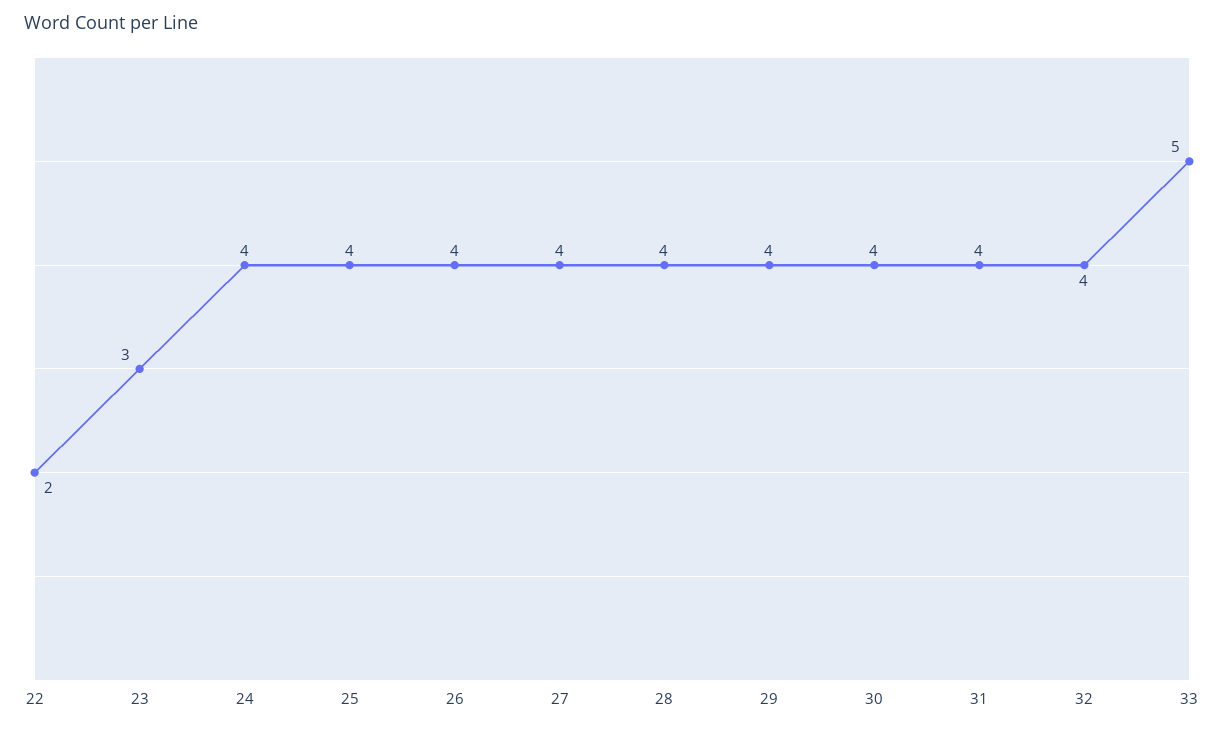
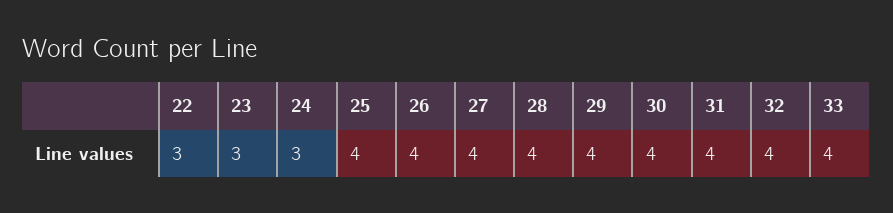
  {
-   "22": 2,
+   "22": 3,
    "23": 3,
-   "24": 4,
+   "24": 3,
    "25": 4,
    "26": 4,
    "27": 4,
    "28": 4,
    "29": 4,
    "30": 4,
    "31": 4,
    "32": 4,
-   "33": 5
+   "33": 4
  }

